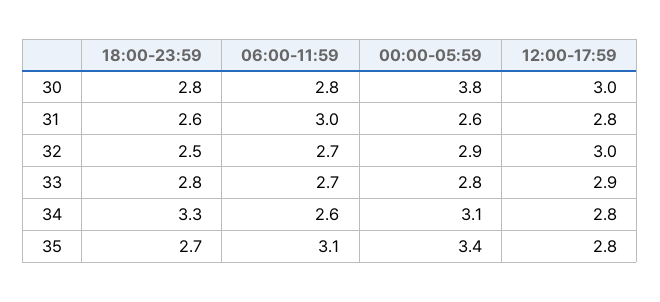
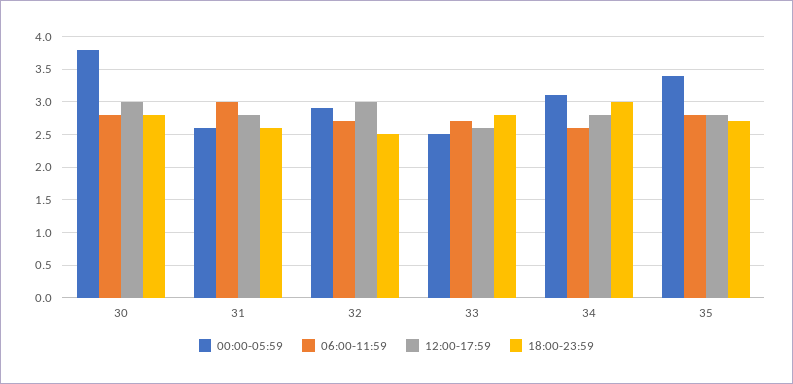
  {
    "18:00-23:59": {
      "30": 2.8,
      "31": 2.6,
      "32": 2.5,
      "33": 2.8,
-     "34": 3.3,
+     "34": 3,
      "35": 2.7
    },
    "06:00-11:59": {
      "30": 2.8,
      "31": 3,
      "32": 2.7,
      "33": 2.7,
      "34": 2.6,
-     "35": 3.1
+     "35": 2.8
    },
    "00:00-05:59": {
      "30": 3.8,
      "31": 2.6,
      "32": 2.9,
-     "33": 2.8,
+     "33": 2.5,
      "34": 3.1,
      "35": 3.4
    },
    "12:00-17:59": {
      "30": 3,
      "31": 2.8,
      "32": 3,
-     "33": 2.9,
+     "33": 2.6,
      "34": 2.8,
      "35": 2.8
    }
  }

